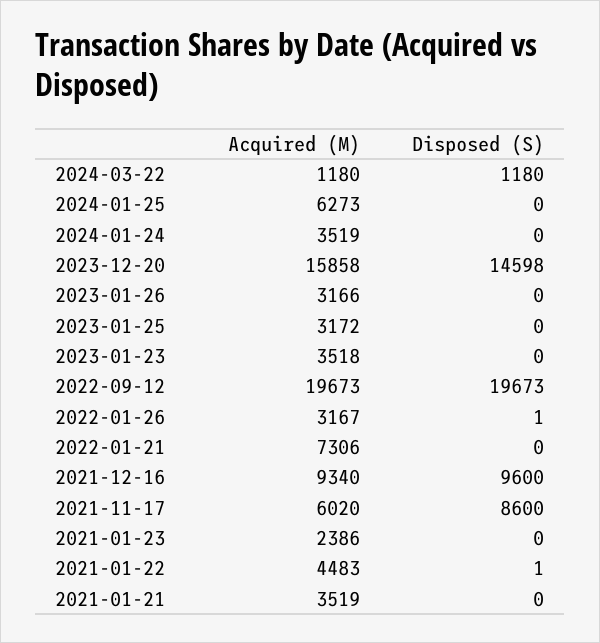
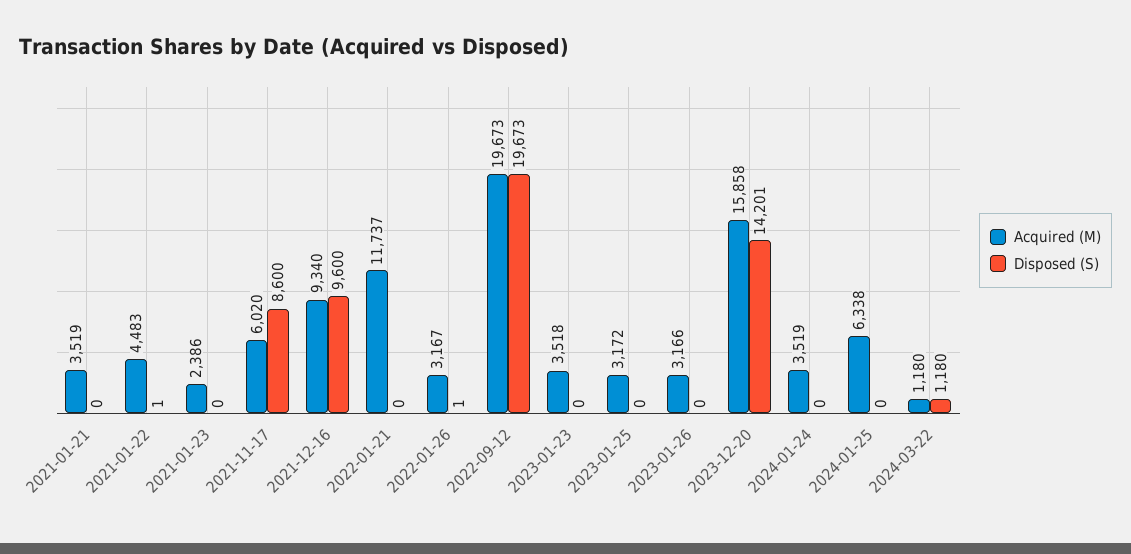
  {
    "Acquired (M)": {
      "2024-03-22": 1180,
-     "2024-01-25": 6273,
+     "2024-01-25": 6338,
      "2024-01-24": 3519,
      "2023-12-20": 15858,
      "2023-01-26": 3166,
      "2023-01-25": 3172,
      "2023-01-23": 3518,
      "2022-09-12": 19673,
      "2022-01-26": 3167,
-     "2022-01-21": 7306,
+     "2022-01-21": 11737,
      "2021-12-16": 9340,
      "2021-11-17": 6020,
      "2021-01-23": 2386,
      "2021-01-22": 4483,
      "2021-01-21": 3519
    },
    "Disposed (S)": {
      "2024-03-22": 1180,
      "2024-01-25": 0,
      "2024-01-24": 0,
-     "2023-12-20": 14598,
+     "2023-12-20": 14201,
      "2023-01-26": 0,
      "2023-01-25": 0,
      "2023-01-23": 0,
      "2022-09-12": 19673,
      "2022-01-26": 1,
      "2022-01-21": 0,
      "2021-12-16": 9600,
      "2021-11-17": 8600,
      "2021-01-23": 0,
      "2021-01-22": 1,
      "2021-01-21": 0
    }
  }

